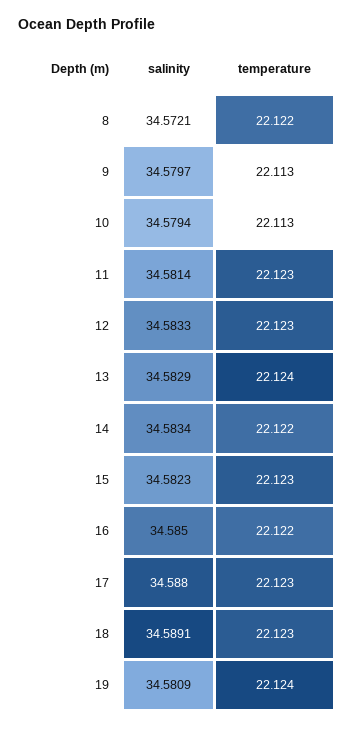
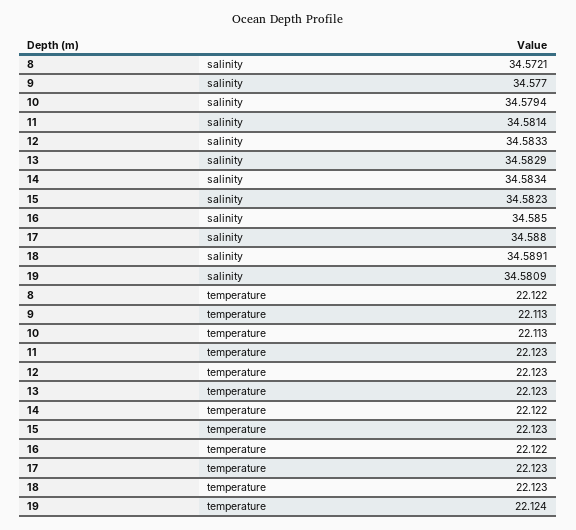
  {
    "salinity": {
      "8": 34.5721,
-     "9": 34.5797,
+     "9": 34.577,
      "10": 34.5794,
      "11": 34.5814,
      "12": 34.5833,
      "13": 34.5829,
      "14": 34.5834,
      "15": 34.5823,
      "16": 34.585,
      "17": 34.588,
      "18": 34.5891,
      "19": 34.5809
    },
    "temperature": {
      "8": 22.122,
      "9": 22.113,
      "10": 22.113,
      "11": 22.123,
      "12": 22.123,
-     "13": 22.124,
+     "13": 22.123,
      "14": 22.122,
      "15": 22.123,
      "16": 22.122,
      "17": 22.123,
      "18": 22.123,
      "19": 22.124
    }
  }

